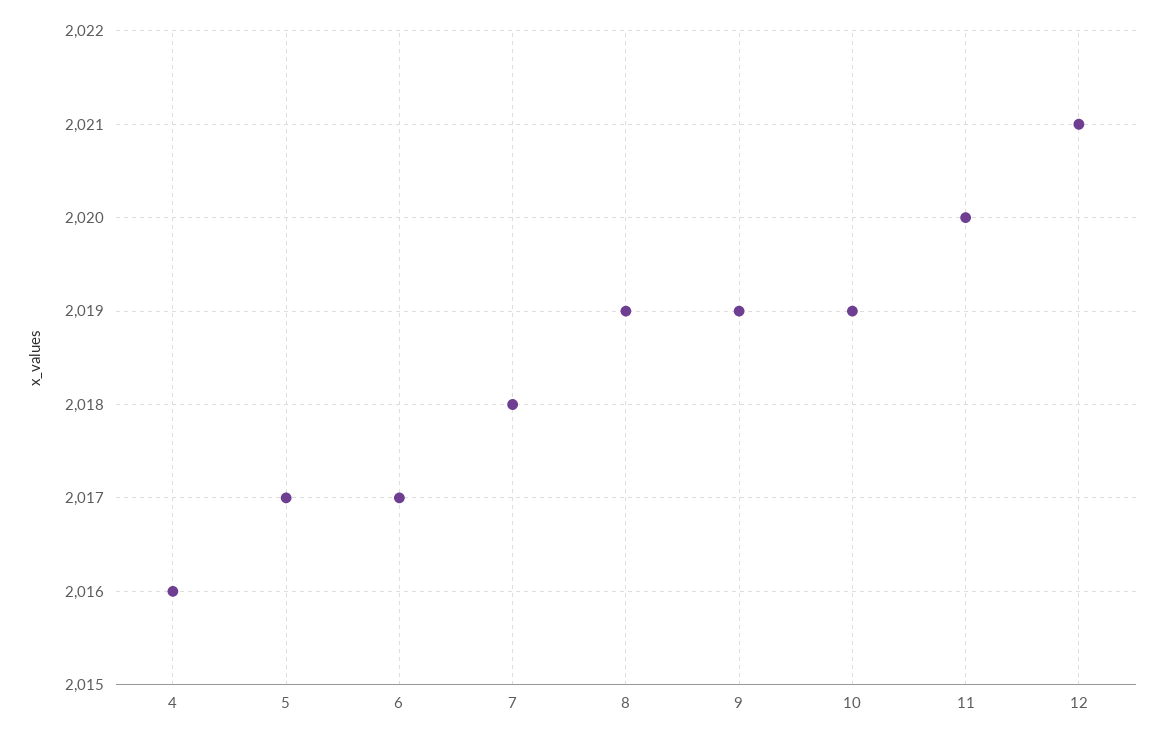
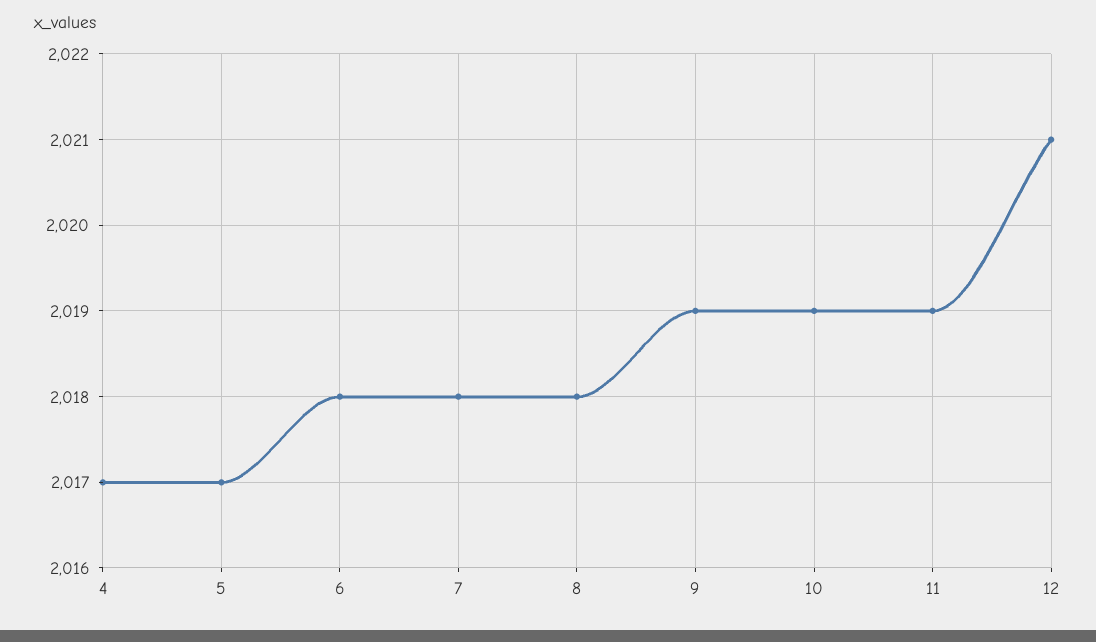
  {
-   "4": 2016,
+   "4": 2017,
    "5": 2017,
-   "6": 2017,
+   "6": 2018,
    "7": 2018,
-   "8": 2019,
+   "8": 2018,
    "9": 2019,
    "10": 2019,
-   "11": 2020,
+   "11": 2019,
    "12": 2021
  }

